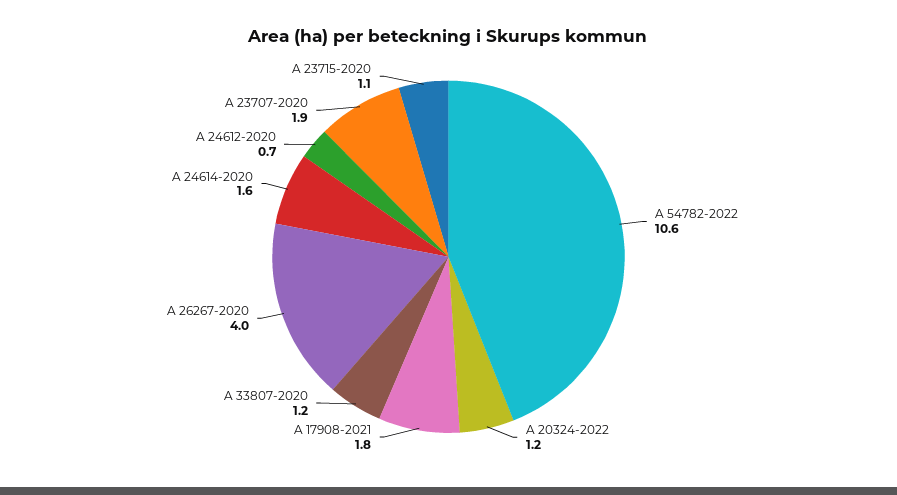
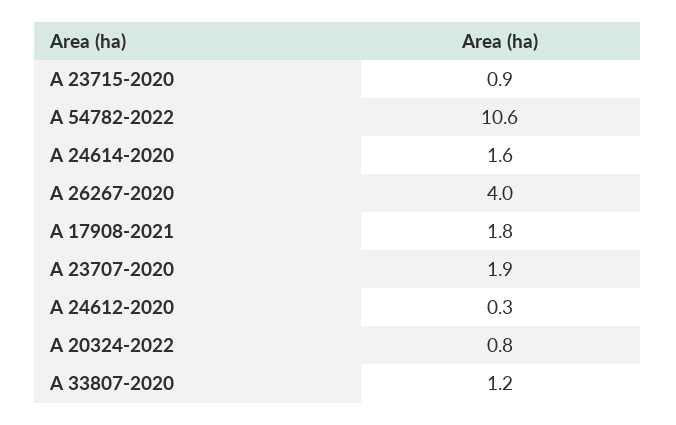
  {
    "A 54782-2022": 10.6,
-   "A 20324-2022": 1.2,
+   "A 20324-2022": 0.8,
    "A 17908-2021": 1.8,
    "A 33807-2020": 1.2,
    "A 26267-2020": 4,
    "A 24614-2020": 1.6,
-   "A 24612-2020": 0.7,
+   "A 24612-2020": 0.3,
    "A 23707-2020": 1.9,
-   "A 23715-2020": 1.1
+   "A 23715-2020": 0.9
  }

